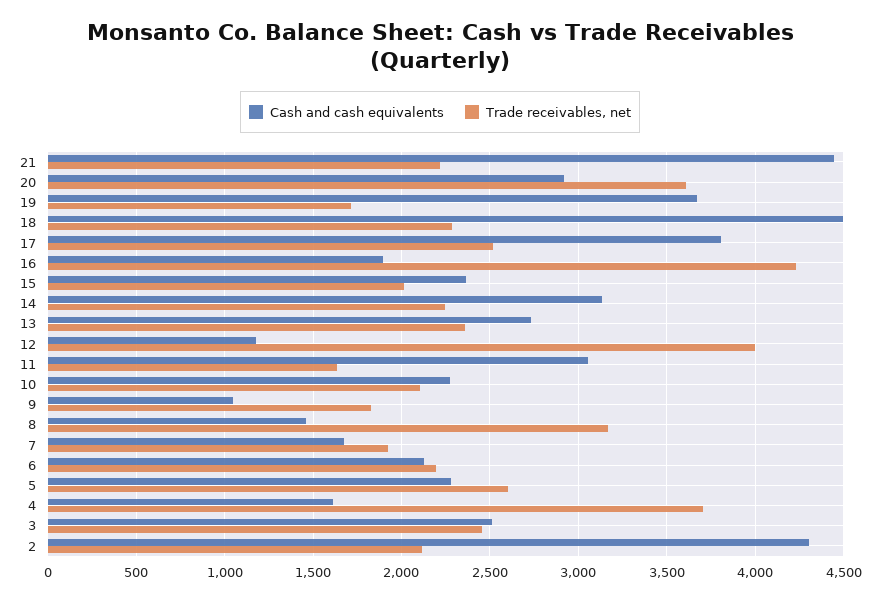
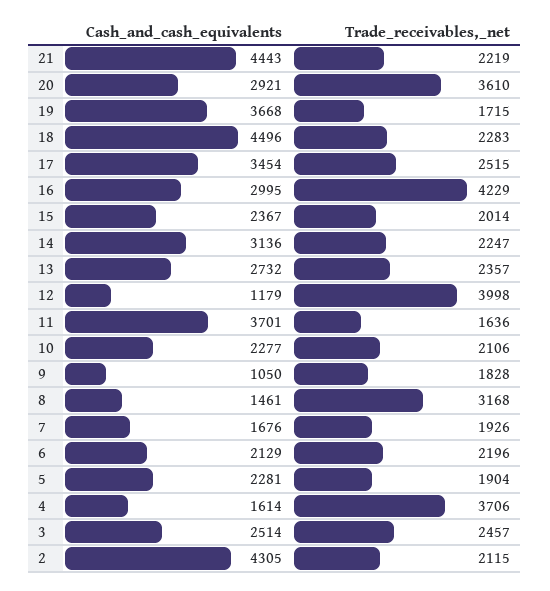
  {
    "Cash and cash equivalents": {
      "21": 4443,
      "20": 2921,
      "19": 3668,
      "18": 4496,
-     "17": 3800,
+     "17": 3454,
-     "16": 1900,
+     "16": 2995,
      "15": 2367,
      "14": 3136,
      "13": 2732,
      "12": 1179,
-     "11": 3050,
+     "11": 3701,
      "10": 2277,
      "9": 1050,
      "8": 1461,
      "7": 1676,
      "6": 2129,
      "5": 2281,
      "4": 1614,
      "3": 2514,
      "2": 4305
    },
    "Trade receivables, net": {
      "21": 2219,
      "20": 3610,
      "19": 1715,
      "18": 2283,
      "17": 2515,
      "16": 4229,
      "15": 2014,
      "14": 2247,
      "13": 2357,
      "12": 3998,
      "11": 1636,
      "10": 2106,
      "9": 1828,
      "8": 3168,
      "7": 1926,
      "6": 2196,
-     "5": 2600,
+     "5": 1904,
      "4": 3706,
      "3": 2457,
      "2": 2115
    }
  }

